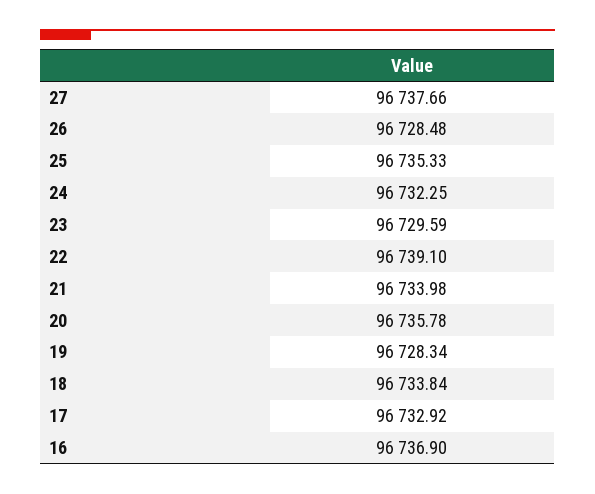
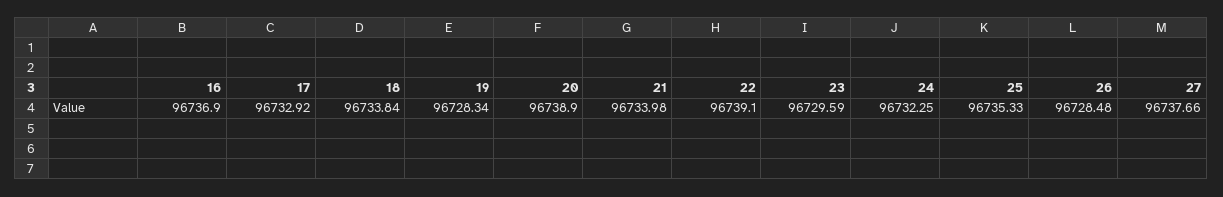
  {
    "27": 96737.66,
    "26": 96728.48,
    "25": 96735.33,
    "24": 96732.25,
    "23": 96729.59,
    "22": 96739.1,
    "21": 96733.98,
-   "20": 96735.78,
+   "20": 96738.9,
    "19": 96728.34,
    "18": 96733.84,
    "17": 96732.92,
    "16": 96736.9
  }

